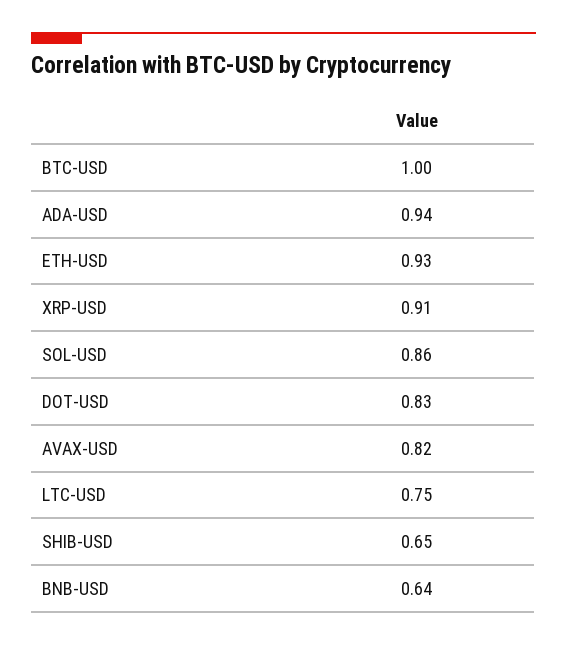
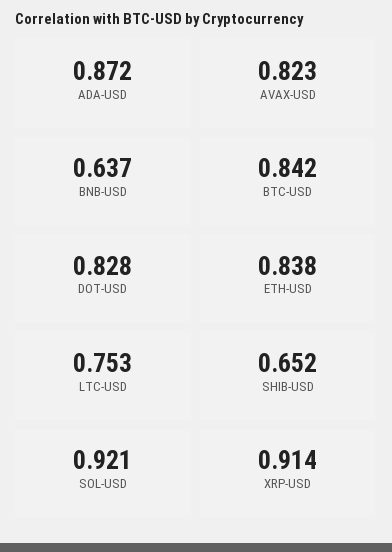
  {
-   "BTC-USD": 1,
+   "BTC-USD": 0.842,
-   "ADA-USD": 0.94,
+   "ADA-USD": 0.872,
-   "ETH-USD": 0.93,
+   "ETH-USD": 0.838,
    "XRP-USD": 0.914,
-   "SOL-USD": 0.86,
+   "SOL-USD": 0.921,
    "DOT-USD": 0.828,
    "AVAX-USD": 0.823,
    "LTC-USD": 0.753,
    "SHIB-USD": 0.652,
    "BNB-USD": 0.637
  }

